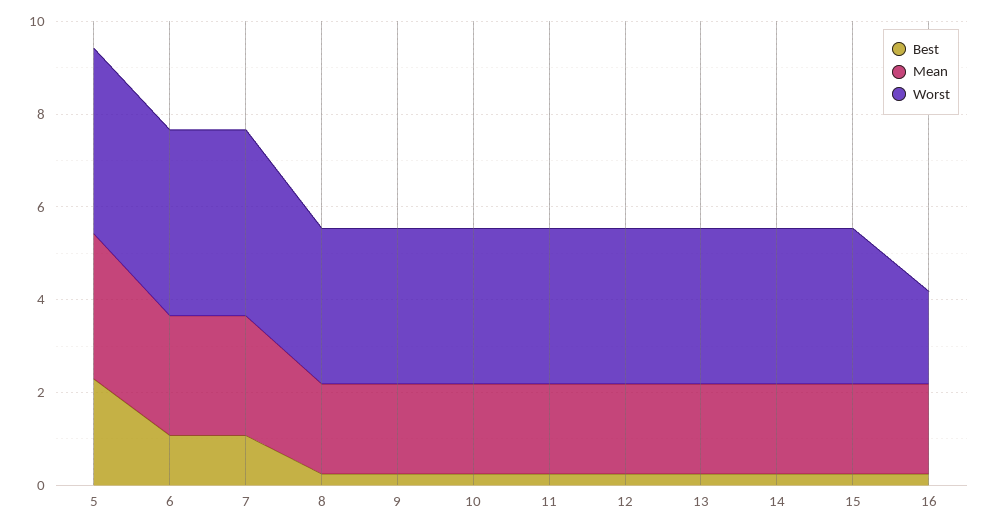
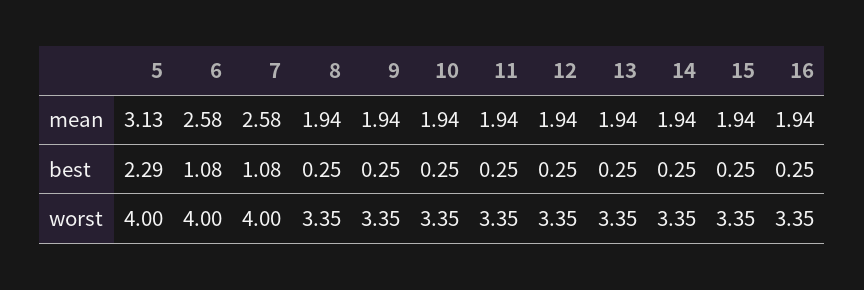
  {
    "Best": {
      "5": 2.29,
      "6": 1.08,
      "7": 1.08,
      "8": 0.25,
      "9": 0.25,
      "10": 0.25,
      "11": 0.25,
      "12": 0.25,
      "13": 0.25,
      "14": 0.25,
      "15": 0.25,
      "16": 0.25
    },
    "Mean": {
      "5": 3.13,
      "6": 2.58,
      "7": 2.58,
      "8": 1.94,
      "9": 1.94,
      "10": 1.94,
      "11": 1.94,
      "12": 1.94,
      "13": 1.94,
      "14": 1.94,
      "15": 1.94,
      "16": 1.94
    },
    "Worst": {
      "5": 4,
      "6": 4,
      "7": 4,
      "8": 3.35,
      "9": 3.35,
      "10": 3.35,
      "11": 3.35,
      "12": 3.35,
      "13": 3.35,
      "14": 3.35,
      "15": 3.35,
-     "16": 2
+     "16": 3.35
    }
  }

